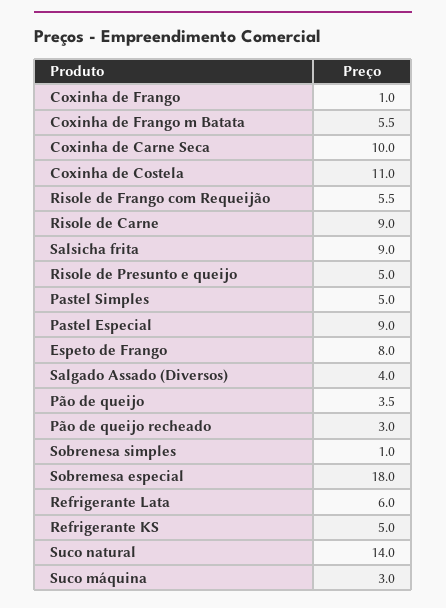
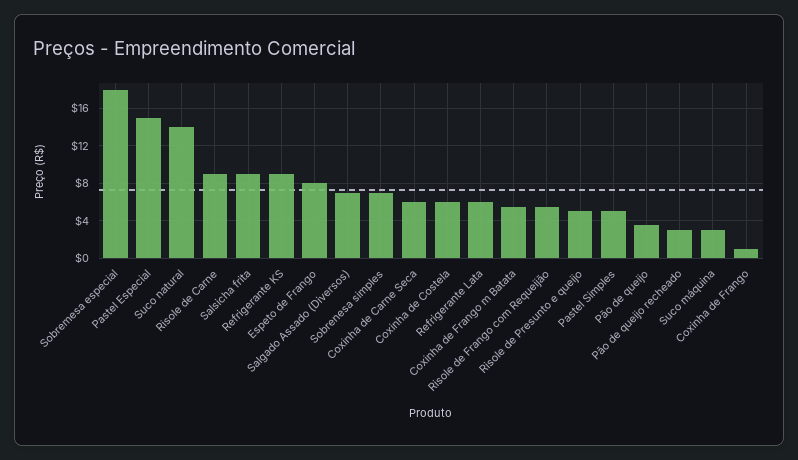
  {
    "Coxinha de Frango": 1,
    "Coxinha de Frango m Batata": 5.5,
-   "Coxinha de Carne Seca": 10,
+   "Coxinha de Carne Seca": 6,
-   "Coxinha de Costela": 11,
+   "Coxinha de Costela": 6,
    "Risole de Frango com Requeijão": 5.5,
    "Risole de Carne": 9,
    "Salsicha frita": 9,
    "Risole de Presunto e queijo": 5,
    "Pastel Simples": 5,
-   "Pastel Especial": 9,
+   "Pastel Especial": 15,
    "Espeto de Frango": 8,
-   "Salgado Assado (Diversos)": 4,
+   "Salgado Assado (Diversos)": 7,
    "Pão de queijo": 3.5,
    "Pão de queijo recheado": 3,
-   "Sobrenesa simples": 1,
+   "Sobrenesa simples": 7,
    "Sobremesa especial": 18,
    "Refrigerante Lata": 6,
-   "Refrigerante KS": 5,
+   "Refrigerante KS": 9,
    "Suco natural": 14,
    "Suco máquina": 3
  }

